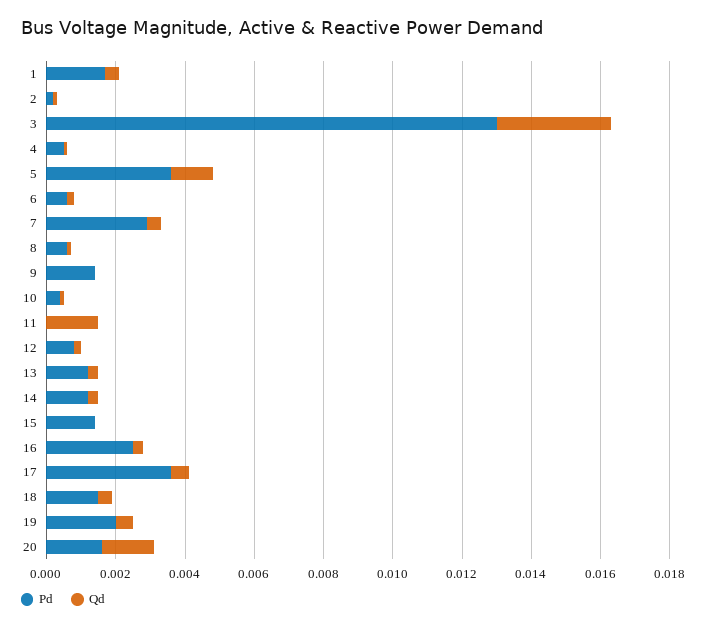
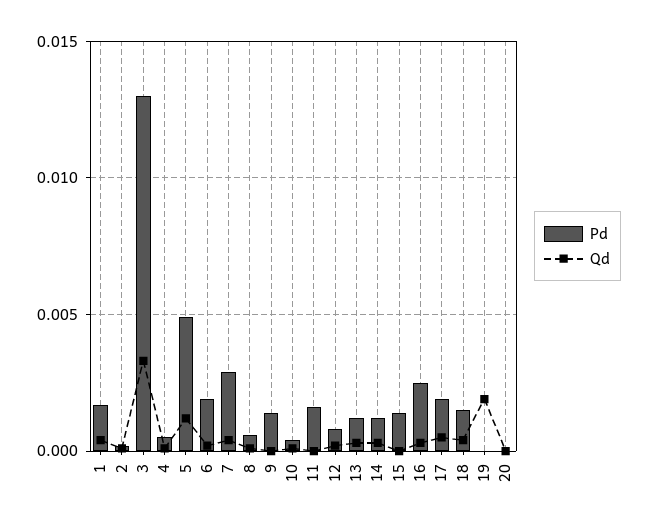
  {
    "Pd": {
      "1": 0.0015,
      "2": 0,
      "3": 0.013,
      "4": 0.0005,
-     "5": 0.0035,
+     "5": 0.005,
-     "6": 0.0005,
+     "6": 0.002,
      "7": 0.003,
      "8": 0.0005,
      "9": 0.0015,
      "10": 0.0005,
-     "11": 0,
+     "11": 0.0015,
      "12": 0.001,
      "13": 0.001,
      "14": 0.001,
      "15": 0.0015,
      "16": 0.0025,
-     "17": 0.0035,
+     "17": 0.002,
      "18": 0.0015,
-     "19": 0.002,
+     "19": 0,
-     "20": 0.0015
+     "20": 0
    },
    "Qd": {
      "1": 0.0005,
      "2": 0,
      "3": 0.0035,
      "4": 0,
      "5": 0.001,
      "6": 0,
      "7": 0.0005,
      "8": 0,
      "9": 0,
      "10": 0,
-     "11": 0.0015,
+     "11": 0,
      "12": 0,
      "13": 0.0005,
      "14": 0.0005,
      "15": 0,
      "16": 0.0005,
      "17": 0.0005,
      "18": 0.0005,
-     "19": 0.0005,
+     "19": 0.002,
-     "20": 0.0015
+     "20": 0
    }
  }

